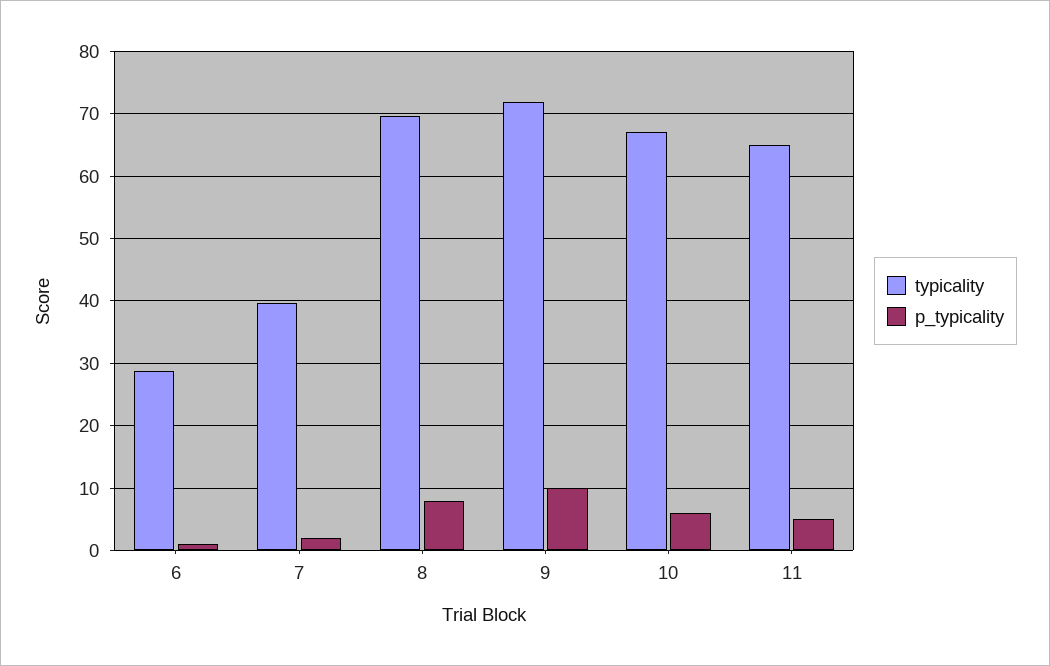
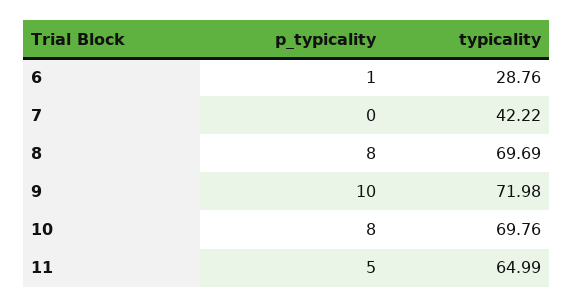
  {
    "typicality": {
      "6": 28.76,
-     "7": 40,
+     "7": 42.22,
      "8": 69.69,
      "9": 71.98,
-     "10": 67,
+     "10": 69.76,
      "11": 64.99
    },
    "p_typicality": {
      "6": 1,
-     "7": 2,
+     "7": 0,
      "8": 8,
      "9": 10,
-     "10": 6,
+     "10": 8,
      "11": 5
    }
  }

